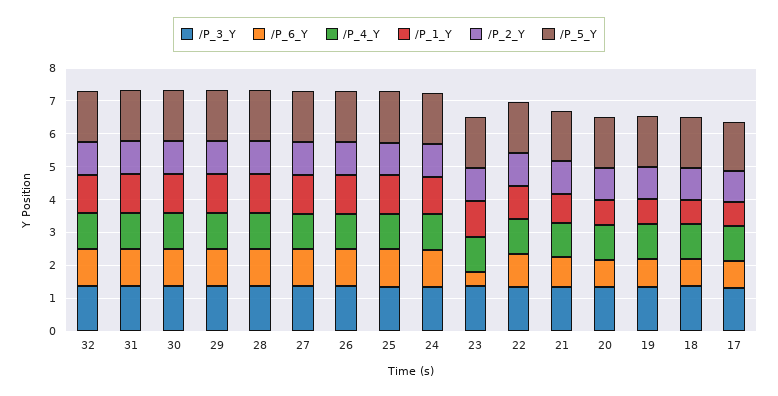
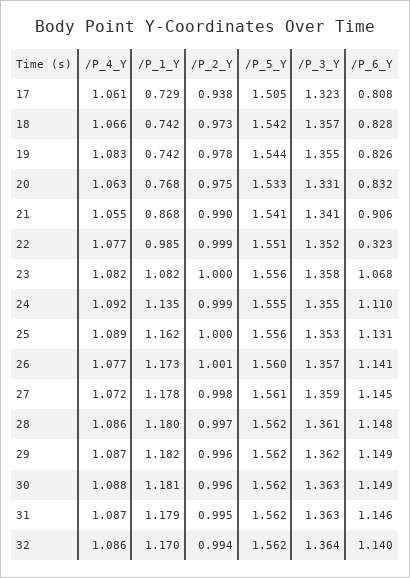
  {
    "/P_3_Y": {
      "32": 1.364,
      "31": 1.363,
      "30": 1.363,
      "29": 1.362,
      "28": 1.361,
      "27": 1.359,
      "26": 1.357,
      "25": 1.353,
      "24": 1.355,
      "23": 1.358,
      "22": 1.352,
      "21": 1.341,
      "20": 1.331,
      "19": 1.355,
      "18": 1.357,
      "17": 1.323
    },
    "/P_6_Y": {
      "32": 1.14,
      "31": 1.146,
      "30": 1.149,
      "29": 1.149,
      "28": 1.148,
      "27": 1.145,
      "26": 1.141,
      "25": 1.131,
      "24": 1.11,
-     "23": 0.5,
+     "23": 1.068,
-     "22": 1,
+     "22": 0.323,
      "21": 0.906,
      "20": 0.832,
      "19": 0.826,
      "18": 0.828,
      "17": 0.808
    },
    "/P_4_Y": {
      "32": 1.086,
      "31": 1.087,
      "30": 1.088,
      "29": 1.087,
      "28": 1.086,
      "27": 1.072,
      "26": 1.077,
      "25": 1.089,
      "24": 1.092,
      "23": 1.082,
      "22": 1.077,
      "21": 1.055,
      "20": 1.063,
      "19": 1.083,
      "18": 1.066,
      "17": 1.061
    },
    "/P_1_Y": {
      "32": 1.17,
      "31": 1.179,
      "30": 1.181,
      "29": 1.182,
      "28": 1.18,
      "27": 1.178,
      "26": 1.173,
      "25": 1.162,
      "24": 1.135,
      "23": 1.082,
      "22": 0.985,
      "21": 0.868,
      "20": 0.768,
      "19": 0.742,
      "18": 0.742,
      "17": 0.729
    },
    "/P_2_Y": {
      "32": 0.994,
      "31": 0.995,
      "30": 0.996,
      "29": 0.996,
      "28": 0.997,
      "27": 0.998,
      "26": 1.001,
      "25": 1,
      "24": 0.999,
      "23": 1,
      "22": 0.999,
      "21": 0.99,
      "20": 0.975,
      "19": 0.978,
      "18": 0.973,
      "17": 0.938
    },
    "/P_5_Y": {
      "32": 1.562,
      "31": 1.562,
      "30": 1.562,
      "29": 1.562,
      "28": 1.562,
      "27": 1.561,
      "26": 1.56,
      "25": 1.556,
      "24": 1.555,
      "23": 1.556,
      "22": 1.551,
      "21": 1.541,
      "20": 1.533,
      "19": 1.544,
      "18": 1.542,
      "17": 1.505
    }
  }

